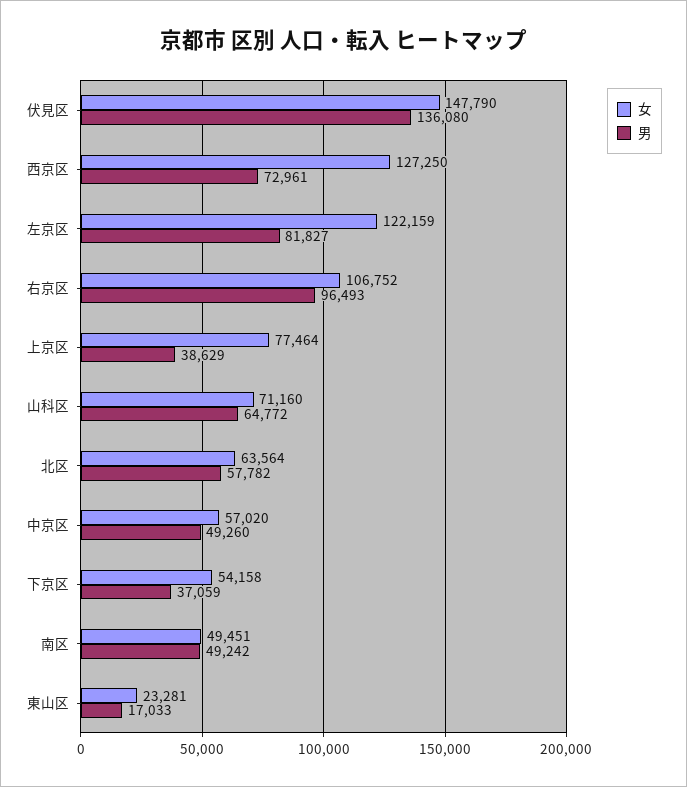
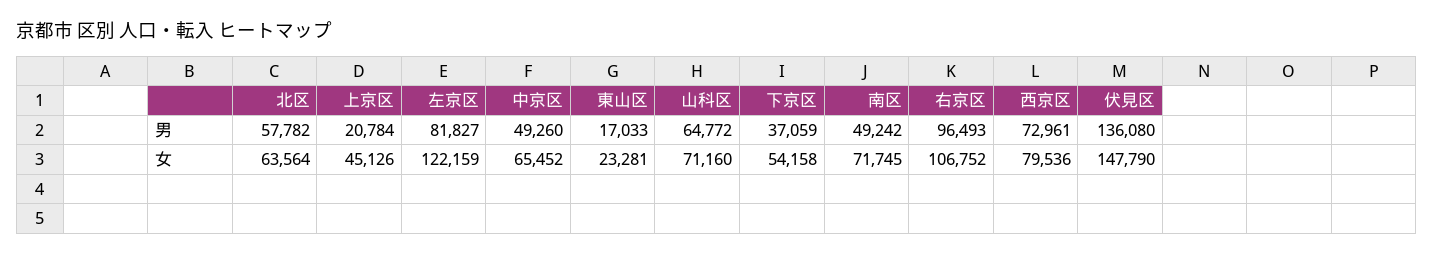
  {
    "女": {
      "伏見区": 147790,
-     "西京区": 127250,
+     "西京区": 79536,
      "左京区": 122159,
      "右京区": 106752,
-     "上京区": 77464,
+     "上京区": 45126,
      "山科区": 71160,
      "北区": 63564,
-     "中京区": 57020,
+     "中京区": 65452,
      "下京区": 54158,
-     "南区": 49451,
+     "南区": 71745,
      "東山区": 23281
    },
    "男": {
      "伏見区": 136080,
      "西京区": 72961,
      "左京区": 81827,
      "右京区": 96493,
-     "上京区": 38629,
+     "上京区": 20784,
      "山科区": 64772,
      "北区": 57782,
      "中京区": 49260,
      "下京区": 37059,
      "南区": 49242,
      "東山区": 17033
    }
  }

